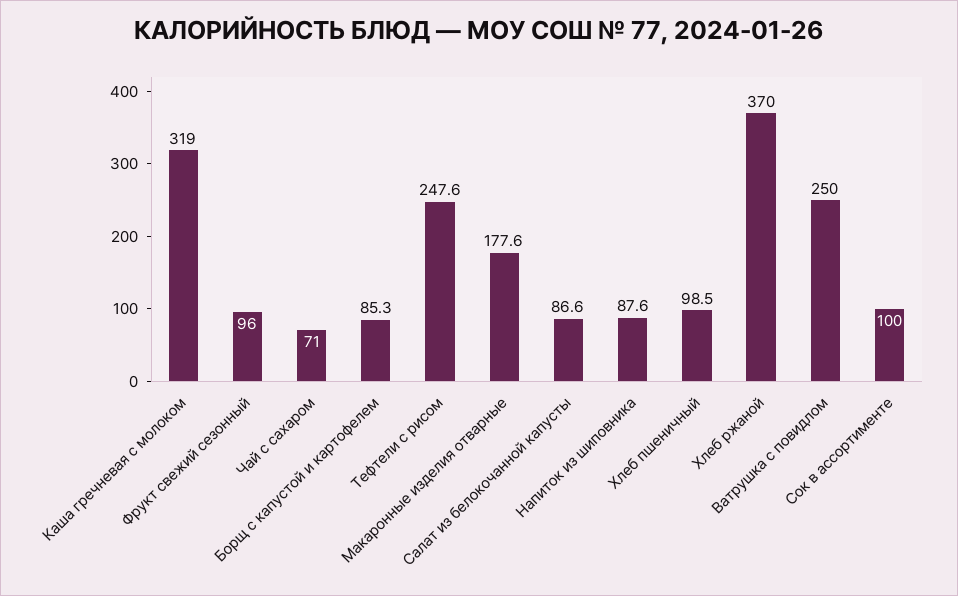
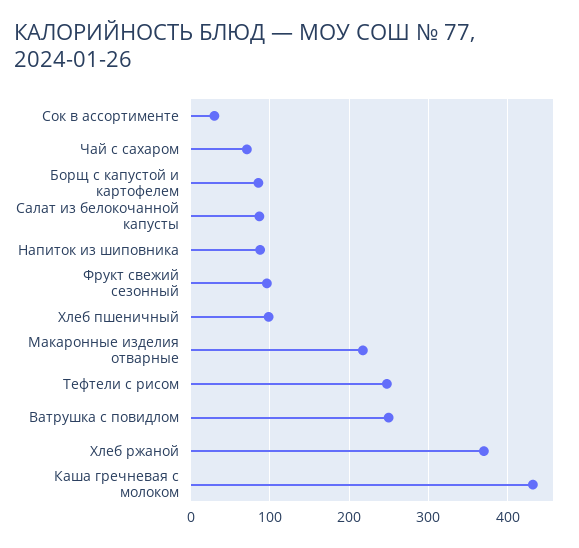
  {
-   "Каша гречневая с молоком": 319,
+   "Каша гречневая с молоком": 430,
    "Фрукт свежий сезонный": 96,
    "Чай с сахаром": 71,
    "Борщ с капустой и картофелем": 85.3,
    "Тефтели с рисом": 247.6,
-   "Макаронные изделия отварные": 177.6,
+   "Макаронные изделия отварные": 220,
    "Салат из белокочанной капусты": 86.6,
    "Напиток из шиповника": 87.6,
    "Хлеб пшеничный": 98.5,
    "Хлеб ржаной": 370,
    "Ватрушка с повидлом": 250,
-   "Сок в ассортименте": 100
+   "Сок в ассортименте": 30
  }

